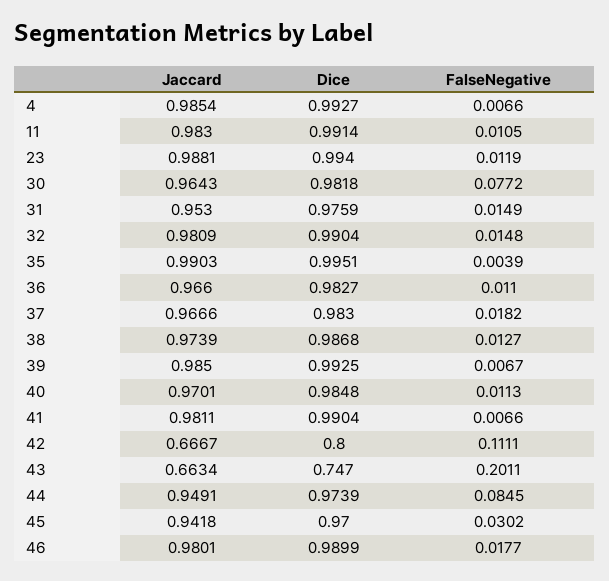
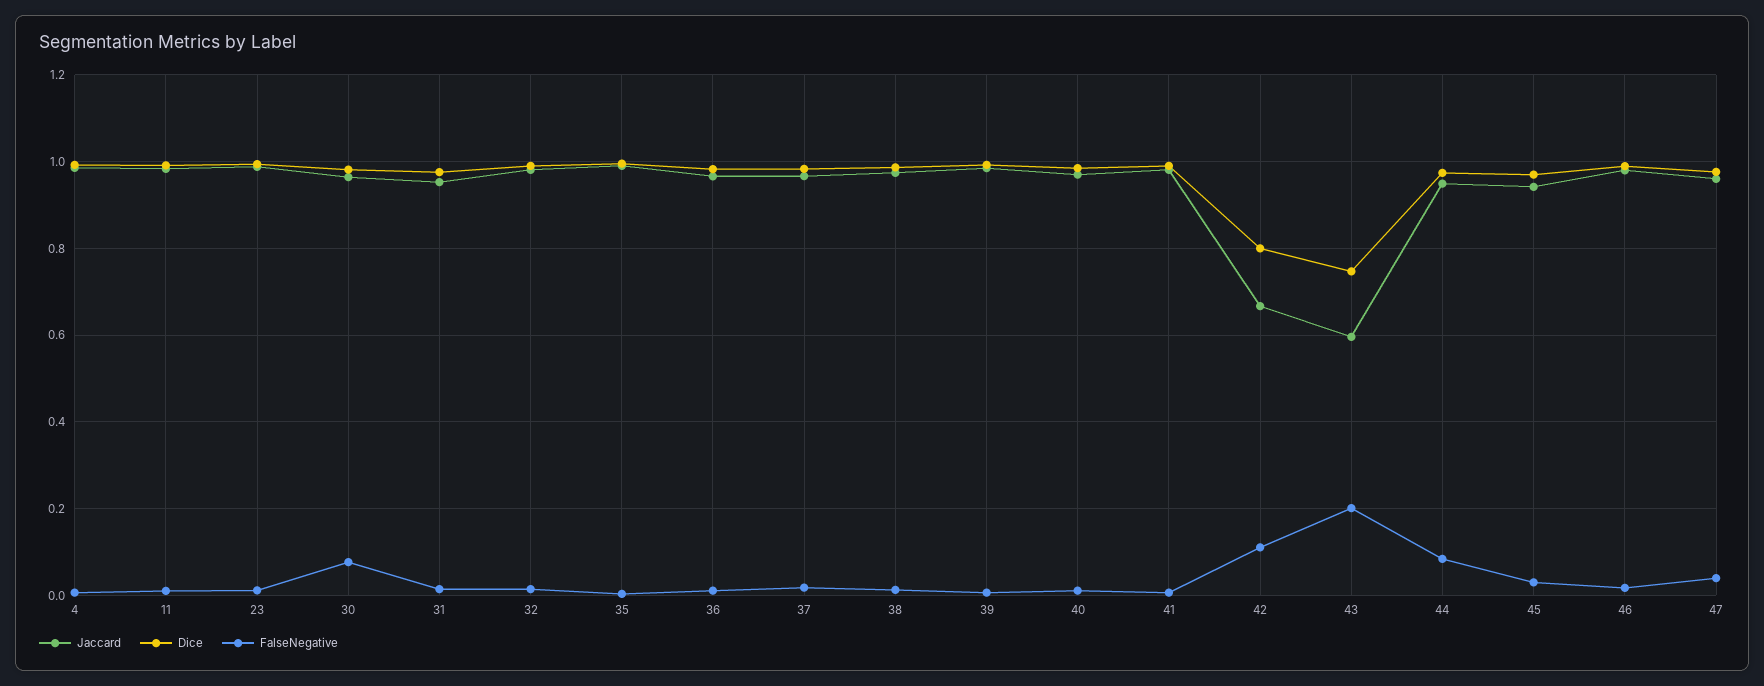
  {
    "Jaccard": {
      "4": 0.9854,
      "11": 0.983,
      "23": 0.9881,
      "30": 0.9643,
      "31": 0.953,
      "32": 0.9809,
      "35": 0.9903,
      "36": 0.966,
      "37": 0.9666,
      "38": 0.9739,
      "39": 0.985,
      "40": 0.9701,
      "41": 0.9811,
      "42": 0.6667,
-     "43": 0.6634,
+     "43": 0.6,
      "44": 0.9491,
      "45": 0.9418,
-     "46": 0.9801
+     "46": 0.9801,
+     "47": 0.96
    },
    "Dice": {
      "4": 0.9927,
      "11": 0.9914,
      "23": 0.994,
      "30": 0.9818,
      "31": 0.9759,
      "32": 0.9904,
      "35": 0.9951,
      "36": 0.9827,
      "37": 0.983,
      "38": 0.9868,
      "39": 0.9925,
      "40": 0.9848,
      "41": 0.9904,
      "42": 0.8,
      "43": 0.747,
      "44": 0.9739,
      "45": 0.97,
-     "46": 0.9899
+     "46": 0.9899,
+     "47": 0.98
    },
    "FalseNegative": {
      "4": 0.0066,
      "11": 0.0105,
      "23": 0.0119,
      "30": 0.0772,
      "31": 0.0149,
      "32": 0.0148,
      "35": 0.0039,
      "36": 0.011,
      "37": 0.0182,
      "38": 0.0127,
      "39": 0.0067,
      "40": 0.0113,
      "41": 0.0066,
      "42": 0.1111,
      "43": 0.2011,
      "44": 0.0845,
      "45": 0.0302,
-     "46": 0.0177
+     "46": 0.0177,
+     "47": 0.04
    }
  }

